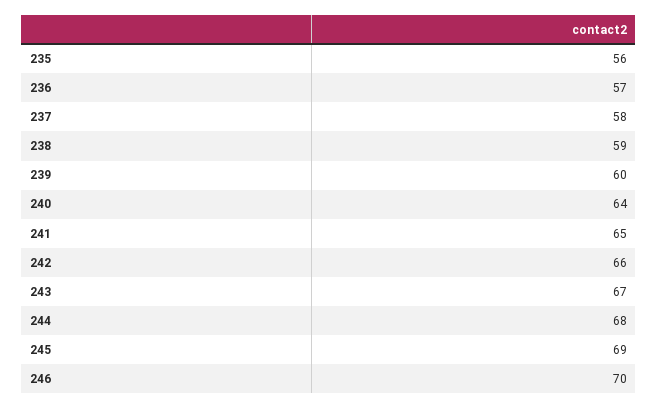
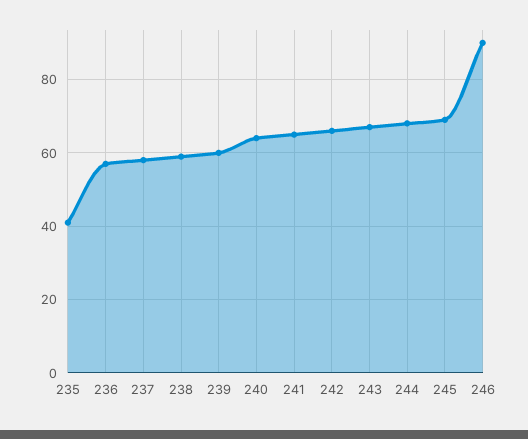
  {
-   "235": 56,
+   "235": 40,
    "236": 57,
    "237": 58,
    "238": 59,
    "239": 60,
    "240": 64,
    "241": 65,
    "242": 66,
    "243": 67,
    "244": 68,
    "245": 69,
-   "246": 70
+   "246": 90
  }

